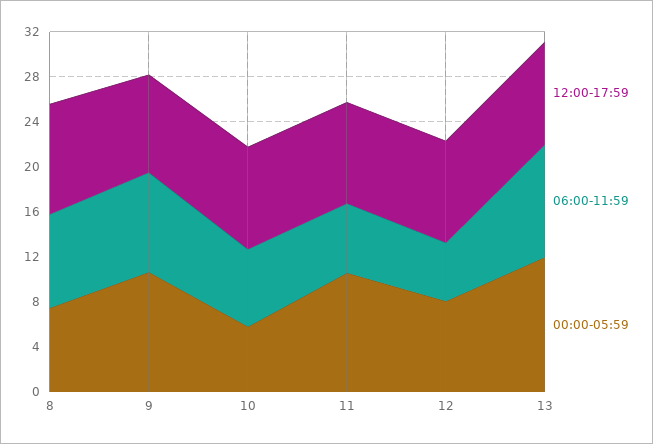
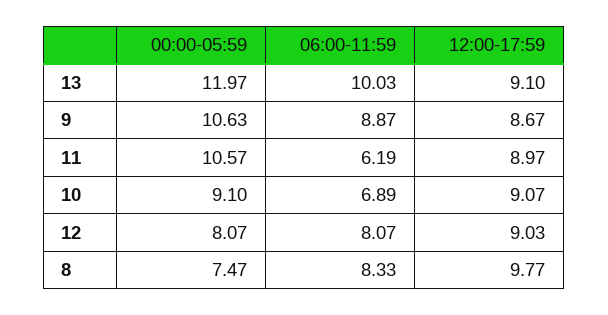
  {
    "12:00-17:59": {
      "8": 9.77,
      "9": 8.67,
      "10": 9.07,
      "11": 8.97,
      "12": 9.03,
      "13": 9.1
    },
    "06:00-11:59": {
      "8": 8.33,
      "9": 8.87,
      "10": 6.89,
      "11": 6.19,
-     "12": 5,
+     "12": 8.07,
      "13": 10.03
    },
    "00:00-05:59": {
      "8": 7.47,
      "9": 10.63,
-     "10": 6,
+     "10": 9.1,
      "11": 10.57,
      "12": 8.07,
      "13": 11.97
    }
  }

